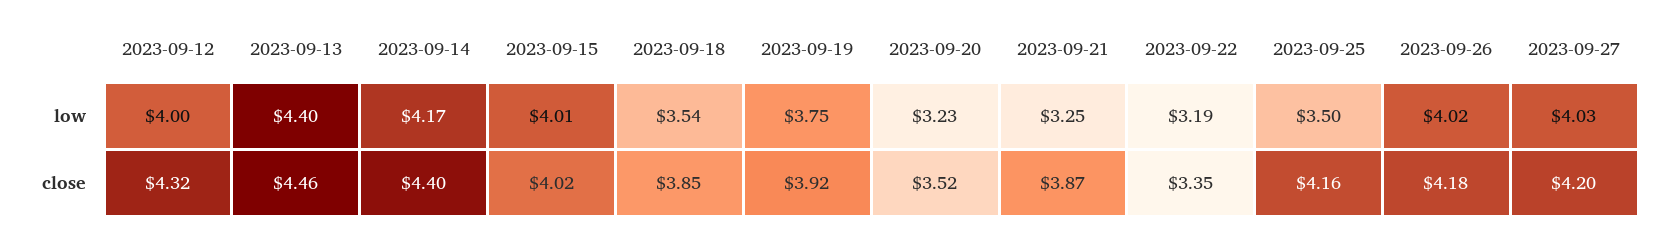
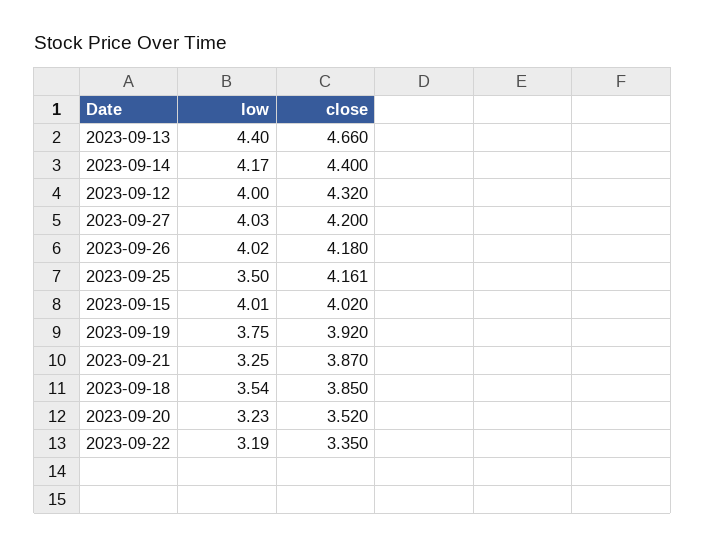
  {
    "2023-09-12": {
      "low": 4,
      "close": 4.32
    },
    "2023-09-13": {
      "low": 4.4,
-     "close": 4.46
+     "close": 4.66
    },
    "2023-09-14": {
      "low": 4.17,
      "close": 4.4
    },
    "2023-09-15": {
      "low": 4.01,
      "close": 4.02
    },
    "2023-09-18": {
      "low": 3.54,
      "close": 3.85
    },
    "2023-09-19": {
      "low": 3.75,
      "close": 3.92
    },
    "2023-09-20": {
      "low": 3.23,
      "close": 3.52
    },
    "2023-09-21": {
      "low": 3.25,
      "close": 3.87
    },
    "2023-09-22": {
      "low": 3.19,
      "close": 3.35
    },
    "2023-09-25": {
      "low": 3.5,
      "close": 4.161
    },
    "2023-09-26": {
      "low": 4.02,
      "close": 4.18
    },
    "2023-09-27": {
      "low": 4.03,
      "close": 4.2
    }
  }

